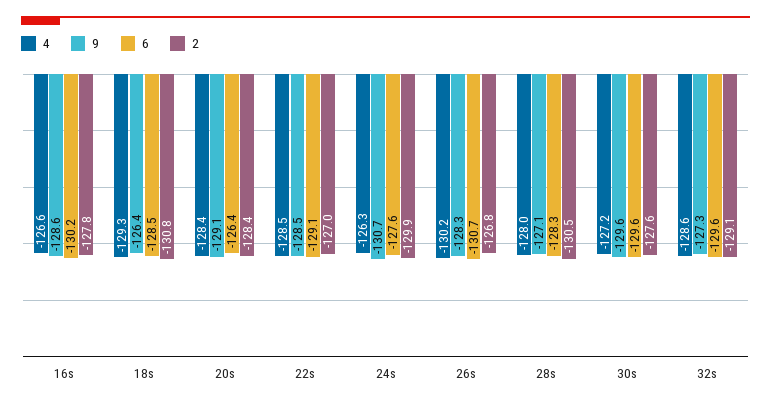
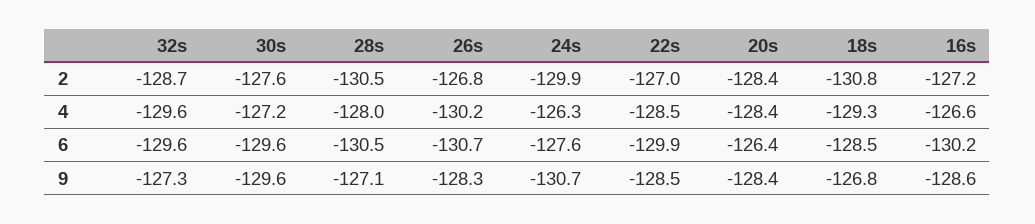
  {
    "4": {
      "16s": -126.6,
      "18s": -129.3,
      "20s": -128.4,
      "22s": -128.5,
      "24s": -126.3,
      "26s": -130.2,
      "28s": -128,
      "30s": -127.2,
-     "32s": -128.6
+     "32s": -129.6
    },
    "9": {
      "16s": -128.6,
-     "18s": -126.4,
+     "18s": -126.8,
-     "20s": -129.1,
+     "20s": -128.4,
      "22s": -128.5,
      "24s": -130.7,
      "26s": -128.3,
      "28s": -127.1,
      "30s": -129.6,
      "32s": -127.3
    },
    "6": {
      "16s": -130.2,
      "18s": -128.5,
      "20s": -126.4,
-     "22s": -129.1,
+     "22s": -129.9,
      "24s": -127.6,
      "26s": -130.7,
-     "28s": -128.3,
+     "28s": -130.5,
      "30s": -129.6,
      "32s": -129.6
    },
    "2": {
-     "16s": -127.8,
+     "16s": -127.2,
      "18s": -130.8,
      "20s": -128.4,
      "22s": -127,
      "24s": -129.9,
      "26s": -126.8,
      "28s": -130.5,
      "30s": -127.6,
-     "32s": -129.1
+     "32s": -128.7
    }
  }

